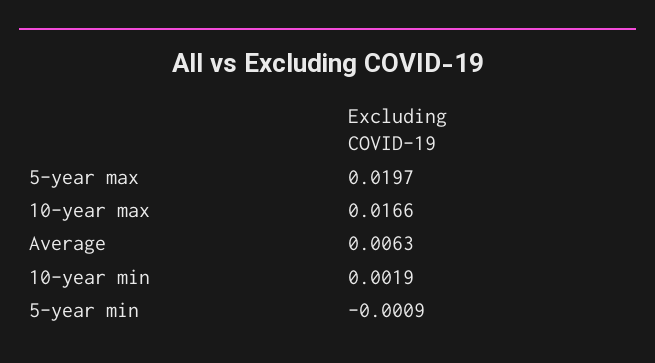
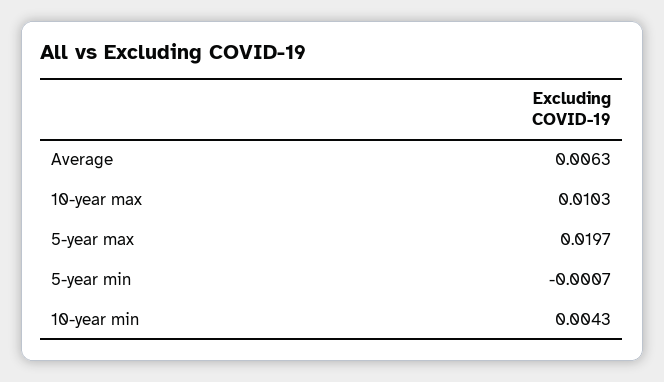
  {
    "5-year max": 0.0197,
-   "10-year max": 0.0166,
+   "10-year max": 0.0103,
    "Average": 0.0063,
-   "10-year min": 0.0019,
+   "10-year min": 0.0043,
-   "5-year min": -0.0009
+   "5-year min": -0.0007
  }

